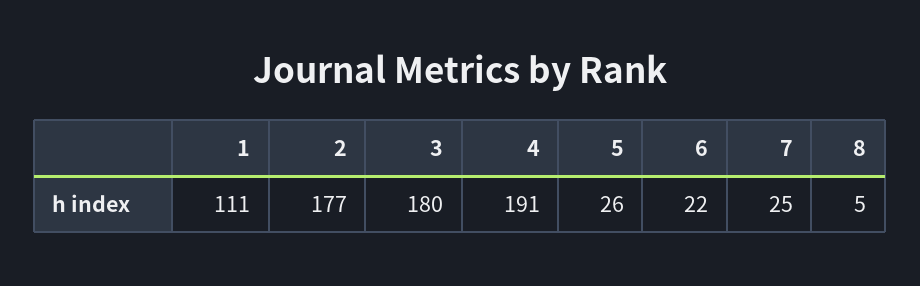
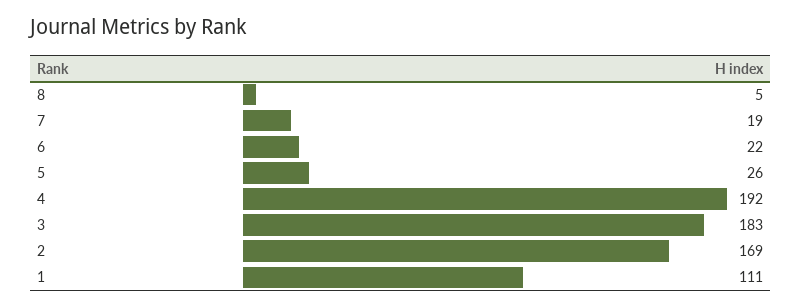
  {
    "1": 111,
-   "2": 177,
+   "2": 169,
-   "3": 180,
+   "3": 183,
-   "4": 191,
+   "4": 192,
    "5": 26,
    "6": 22,
-   "7": 25,
+   "7": 19,
    "8": 5
  }

